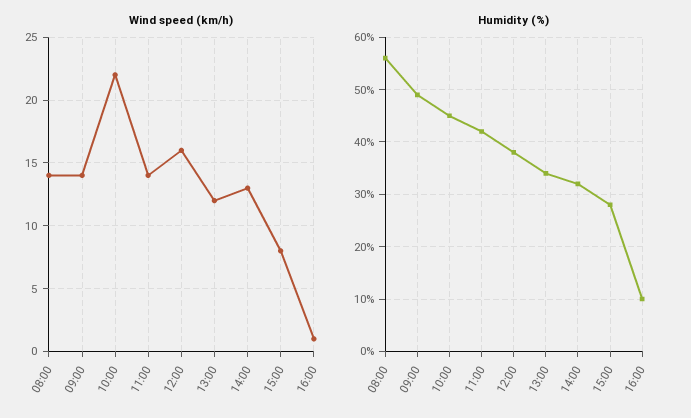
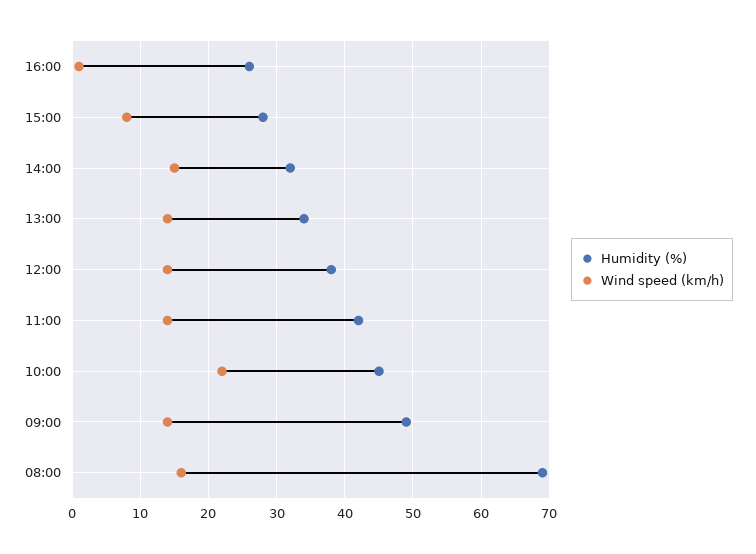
  {
    "Wind speed (km/h)": {
-     "08:00": 14,
+     "08:00": 16,
      "09:00": 14,
      "10:00": 22,
      "11:00": 14,
-     "12:00": 16,
+     "12:00": 14,
-     "13:00": 12,
+     "13:00": 14,
-     "14:00": 13,
+     "14:00": 15,
      "15:00": 8,
      "16:00": 1
    },
    "Humidity (%)": {
-     "08:00": 55,
+     "08:00": 69,
      "09:00": 49,
      "10:00": 45,
      "11:00": 42,
      "12:00": 38,
      "13:00": 34,
      "14:00": 32,
      "15:00": 28,
-     "16:00": 10
+     "16:00": 26
    }
  }

